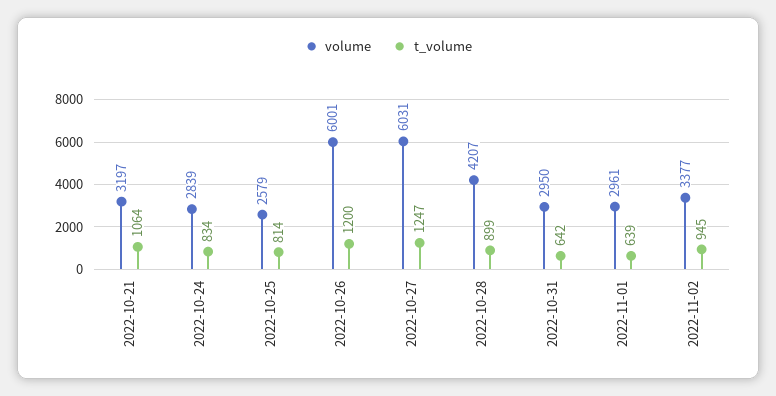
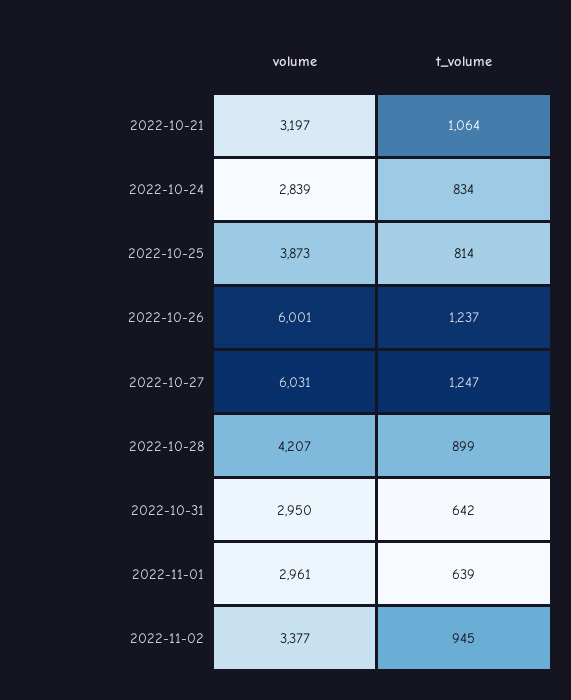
  {
    "volume": {
      "2022-10-21": 3197,
      "2022-10-24": 2839,
-     "2022-10-25": 2579,
+     "2022-10-25": 3873,
      "2022-10-26": 6001,
      "2022-10-27": 6031,
      "2022-10-28": 4207,
      "2022-10-31": 2950,
      "2022-11-01": 2961,
      "2022-11-02": 3377
    },
    "t_volume": {
      "2022-10-21": 1064,
      "2022-10-24": 834,
      "2022-10-25": 814,
-     "2022-10-26": 1200,
+     "2022-10-26": 1237,
      "2022-10-27": 1247,
      "2022-10-28": 899,
      "2022-10-31": 642,
      "2022-11-01": 639,
      "2022-11-02": 945
    }
  }

